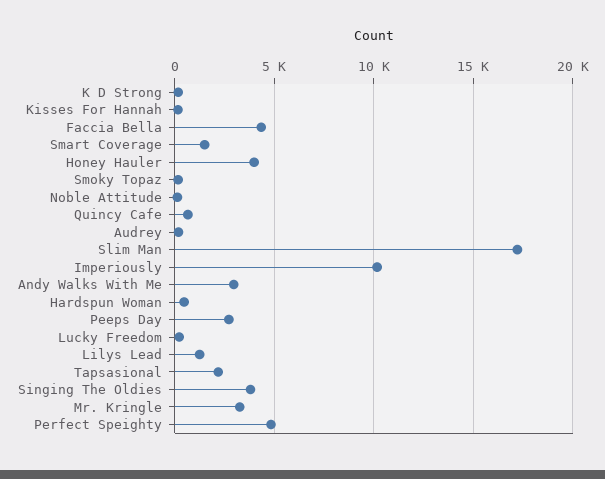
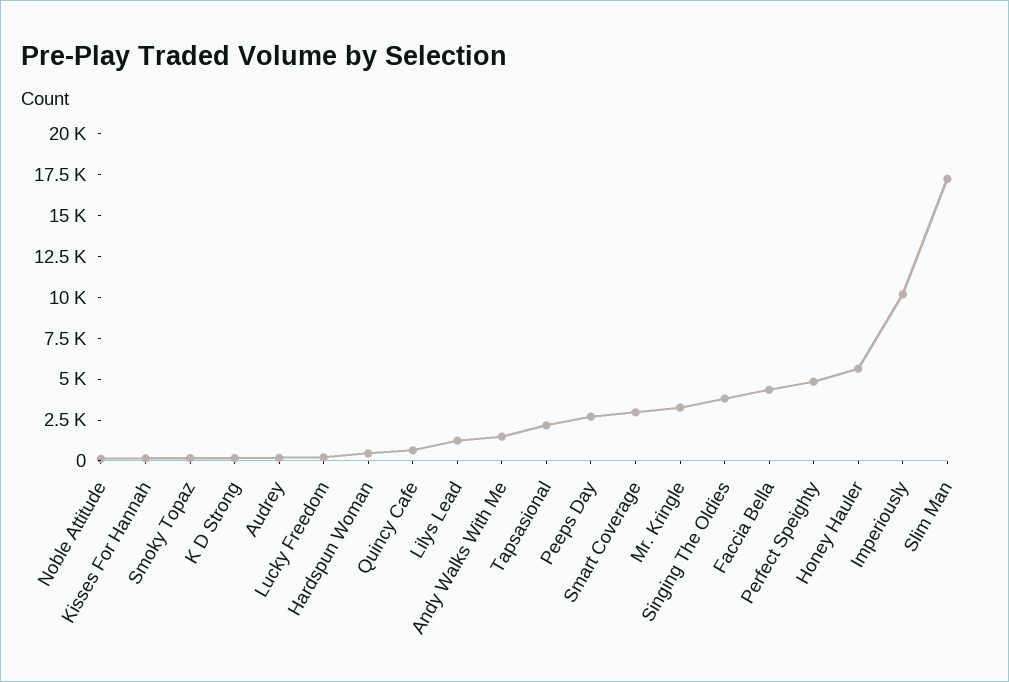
  {
    "K D Strong": 0,
    "Kisses For Hannah": 0,
    "Faccia Bella": 4500,
-   "Smart Coverage": 1500,
+   "Smart Coverage": 3000,
-   "Honey Hauler": 4000,
+   "Honey Hauler": 5500,
    "Smoky Topaz": 0,
    "Noble Attitude": 0,
    "Quincy Cafe": 500,
    "Audrey": 0,
    "Slim Man": 17000,
    "Imperiously": 10000,
-   "Andy Walks With Me": 3000,
+   "Andy Walks With Me": 1500,
    "Hardspun Woman": 500,
    "Peeps Day": 2500,
    "Lucky Freedom": 0,
    "Lilys Lead": 1000,
    "Tapsasional": 2000,
    "Singing The Oldies": 4000,
    "Mr. Kringle": 3500,
    "Perfect Speighty": 5000
  }

